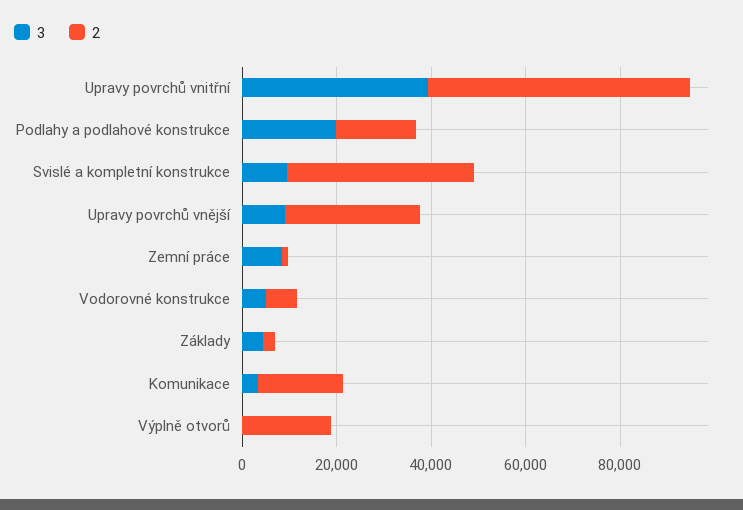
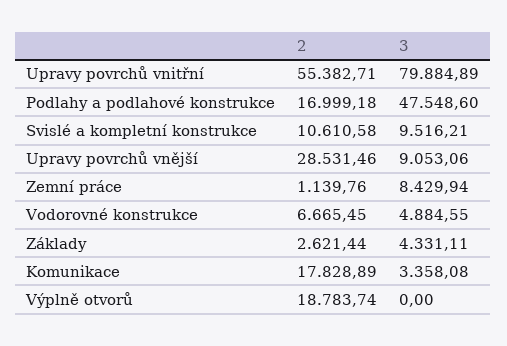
  {
    "3": {
-     "Upravy povrchů vnitřní": 40000,
+     "Upravy povrchů vnitřní": 79884.89,
-     "Podlahy a podlahové konstrukce": 20000,
+     "Podlahy a podlahové konstrukce": 47548.6,
      "Svislé a kompletní konstrukce": 9516.21,
      "Upravy povrchů vnější": 9053.06,
      "Zemní práce": 8429.94,
      "Vodorovné konstrukce": 4884.55,
      "Základy": 4331.11,
      "Komunikace": 3358.08,
      "Výplně otvorů": 0
    },
    "2": {
      "Upravy povrchů vnitřní": 55382.71,
      "Podlahy a podlahové konstrukce": 16999.18,
-     "Svislé a kompletní konstrukce": 40000,
+     "Svislé a kompletní konstrukce": 10610.58,
      "Upravy povrchů vnější": 28531.46,
      "Zemní práce": 1139.76,
      "Vodorovné konstrukce": 6665.45,
      "Základy": 2621.44,
      "Komunikace": 17828.89,
      "Výplně otvorů": 18783.74
    }
  }

